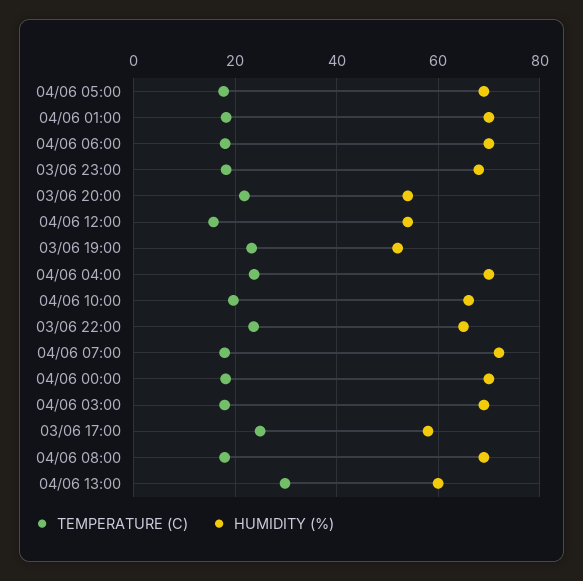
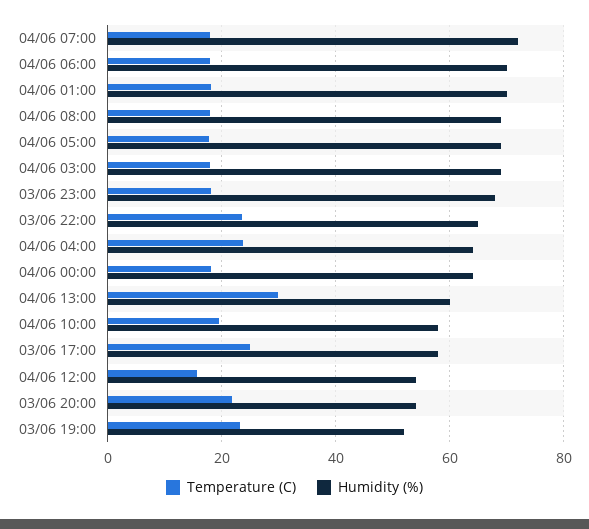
  {
    "TEMPERATURE (C)": {
      "04/06 05:00": 18,
      "04/06 01:00": 18,
      "04/06 06:00": 18,
      "03/06 23:00": 18,
      "03/06 20:00": 22,
      "04/06 12:00": 16,
      "03/06 19:00": 24,
      "04/06 04:00": 24,
      "04/06 10:00": 20,
      "03/06 22:00": 24,
      "04/06 07:00": 18,
      "04/06 00:00": 18,
      "04/06 03:00": 18,
      "03/06 17:00": 24,
      "04/06 08:00": 18,
      "04/06 13:00": 30
    },
    "HUMIDITY (%)": {
      "04/06 05:00": 70,
      "04/06 01:00": 70,
      "04/06 06:00": 70,
      "03/06 23:00": 68,
      "03/06 20:00": 54,
      "04/06 12:00": 54,
      "03/06 19:00": 52,
-     "04/06 04:00": 70,
+     "04/06 04:00": 64,
-     "04/06 10:00": 66,
+     "04/06 10:00": 58,
      "03/06 22:00": 66,
      "04/06 07:00": 72,
-     "04/06 00:00": 70,
+     "04/06 00:00": 64,
      "04/06 03:00": 70,
      "03/06 17:00": 58,
      "04/06 08:00": 70,
      "04/06 13:00": 60
    }
  }

